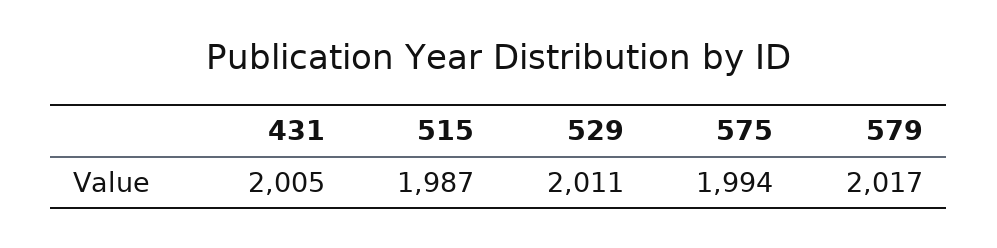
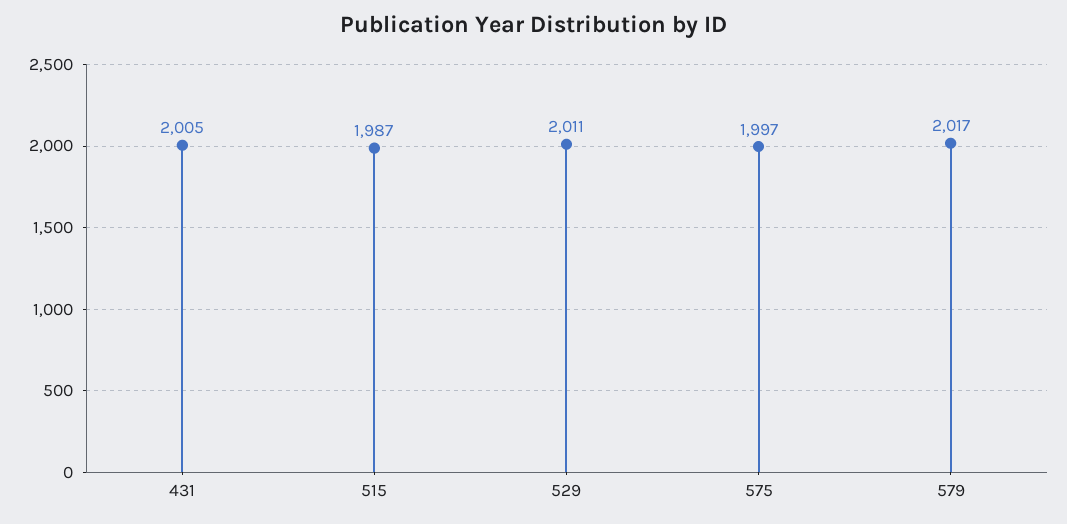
  {
    "431": 2005,
    "515": 1987,
    "529": 2011,
-   "575": 1994,
+   "575": 1997,
    "579": 2017
  }

